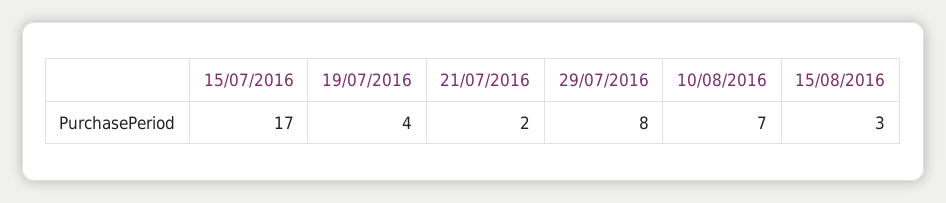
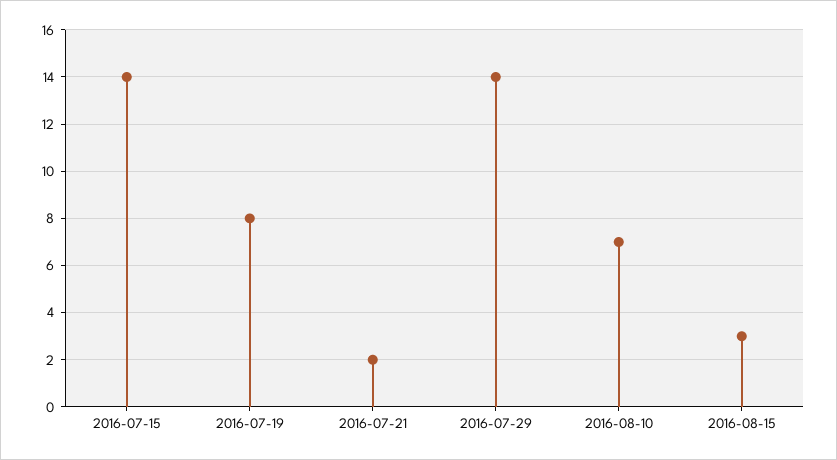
  {
-   "15/07/2016": 17,
+   "15/07/2016": 14,
-   "19/07/2016": 4,
+   "19/07/2016": 8,
    "21/07/2016": 2,
-   "29/07/2016": 8,
+   "29/07/2016": 14,
    "10/08/2016": 7,
    "15/08/2016": 3
  }

